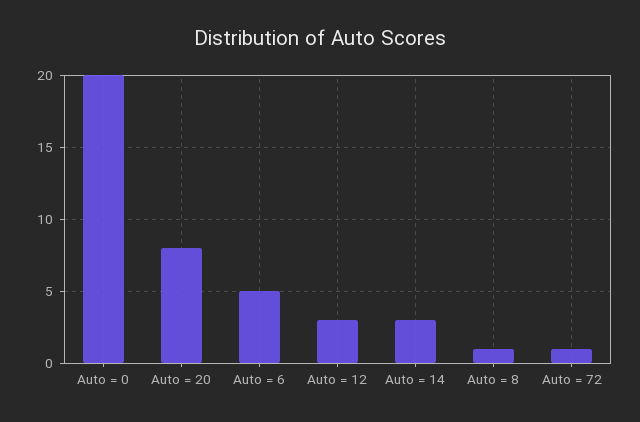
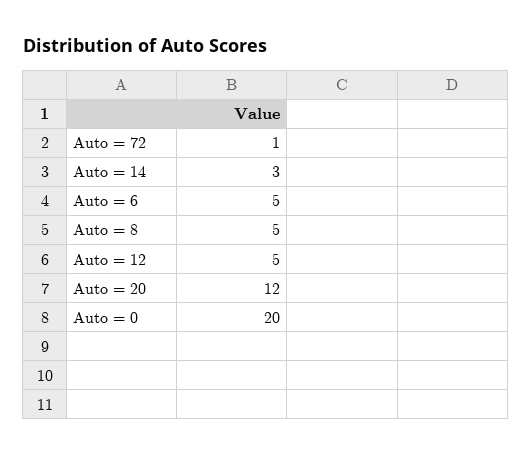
  {
    "Auto = 0": 20,
-   "Auto = 20": 8,
+   "Auto = 20": 12,
    "Auto = 6": 5,
-   "Auto = 12": 3,
+   "Auto = 12": 5,
    "Auto = 14": 3,
-   "Auto = 8": 1,
+   "Auto = 8": 5,
    "Auto = 72": 1
  }

